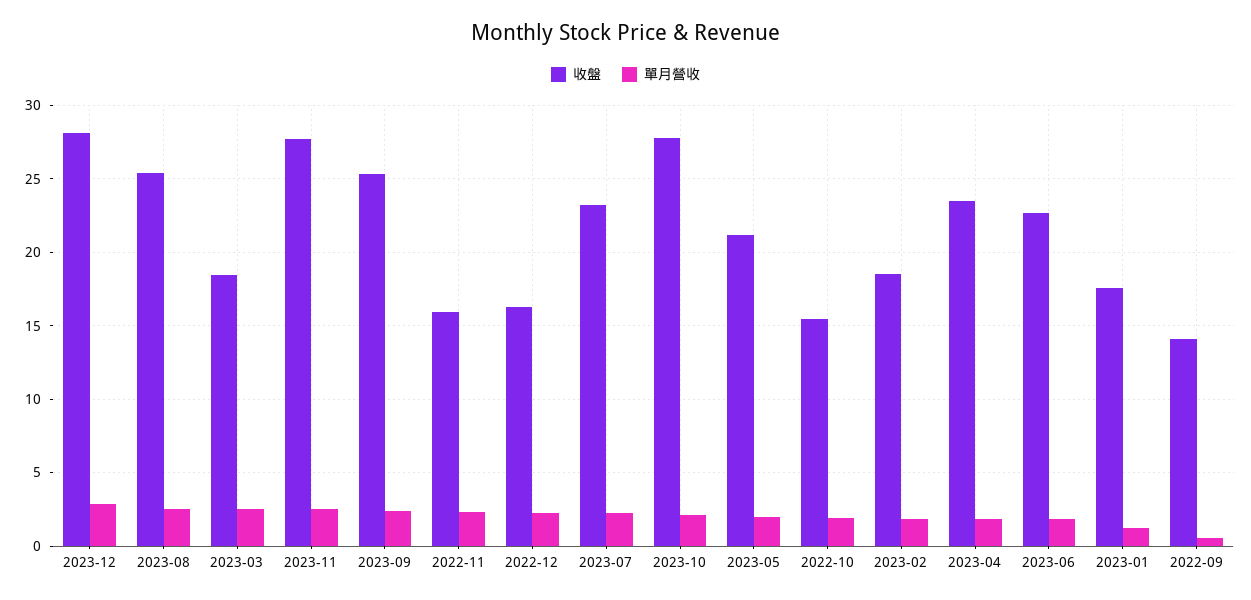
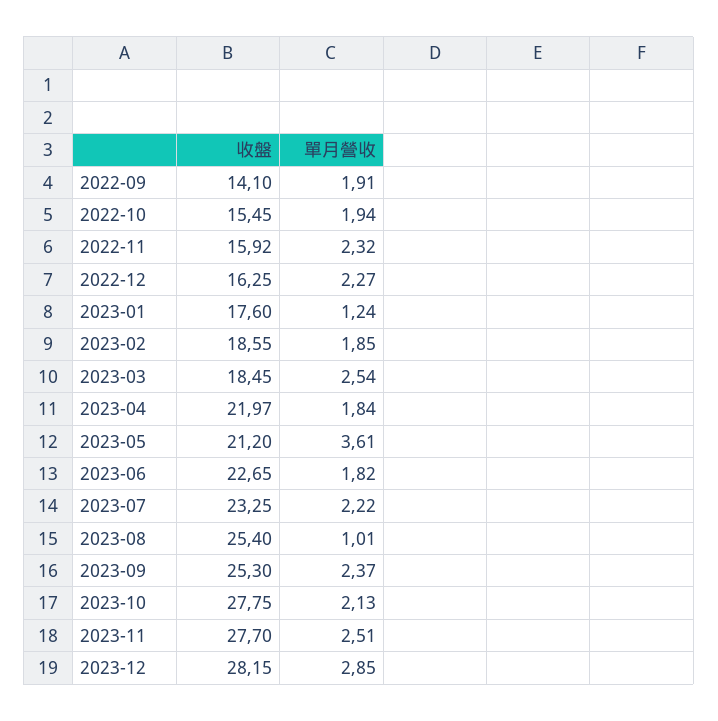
  {
    "收盤": {
      "2023-12": 28.15,
      "2023-08": 25.4,
      "2023-03": 18.45,
      "2023-11": 27.7,
      "2023-09": 25.3,
      "2022-11": 15.92,
      "2022-12": 16.25,
      "2023-07": 23.25,
      "2023-10": 27.75,
      "2023-05": 21.2,
      "2022-10": 15.45,
      "2023-02": 18.55,
-     "2023-04": 23.5,
+     "2023-04": 21.97,
      "2023-06": 22.65,
      "2023-01": 17.6,
      "2022-09": 14.1
    },
    "單月營收": {
      "2023-12": 2.85,
-     "2023-08": 2.5,
+     "2023-08": 1.01,
      "2023-03": 2.54,
      "2023-11": 2.51,
      "2023-09": 2.37,
      "2022-11": 2.32,
      "2022-12": 2.27,
      "2023-07": 2.22,
      "2023-10": 2.13,
-     "2023-05": 2,
+     "2023-05": 3.61,
      "2022-10": 1.94,
      "2023-02": 1.85,
      "2023-04": 1.84,
      "2023-06": 1.82,
      "2023-01": 1.24,
-     "2022-09": 0.5
+     "2022-09": 1.91
    }
  }

